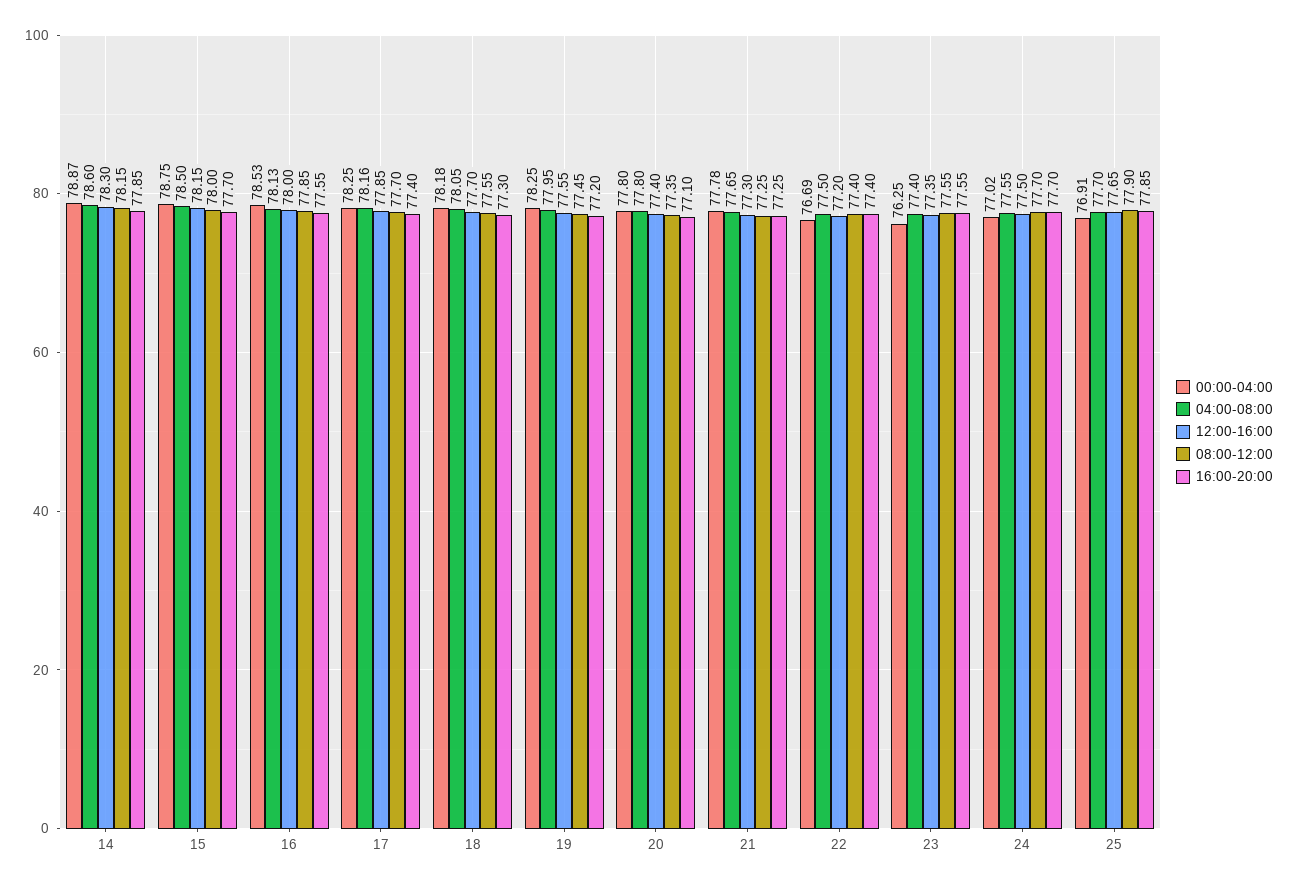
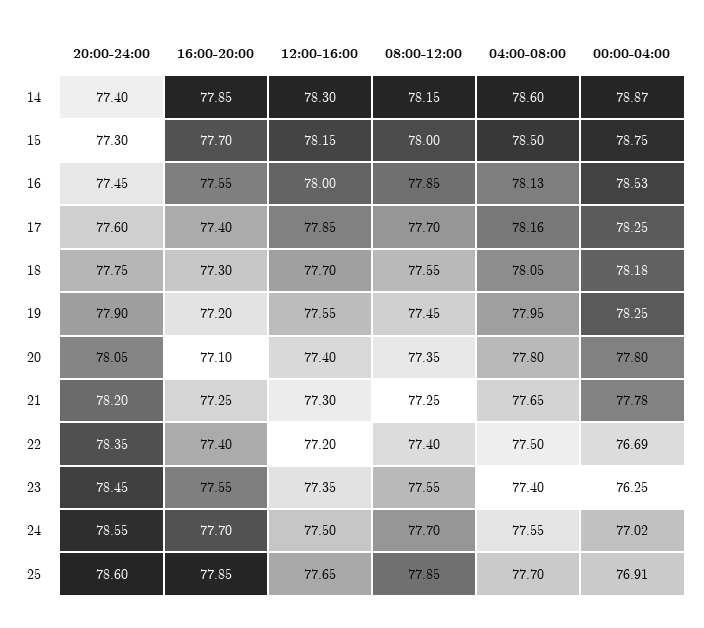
  {
    "00:00-04:00": {
      "14": 78.87,
      "15": 78.75,
      "16": 78.53,
      "17": 78.25,
      "18": 78.18,
      "19": 78.25,
      "20": 77.8,
      "21": 77.78,
      "22": 76.69,
      "23": 76.25,
      "24": 77.02,
      "25": 76.91
    },
    "04:00-08:00": {
      "14": 78.6,
      "15": 78.5,
      "16": 78.13,
      "17": 78.16,
      "18": 78.05,
      "19": 77.95,
      "20": 77.8,
      "21": 77.65,
      "22": 77.5,
      "23": 77.4,
      "24": 77.55,
      "25": 77.7
    },
    "12:00-16:00": {
      "14": 78.3,
      "15": 78.15,
      "16": 78,
      "17": 77.85,
      "18": 77.7,
      "19": 77.55,
      "20": 77.4,
      "21": 77.3,
      "22": 77.2,
      "23": 77.35,
      "24": 77.5,
      "25": 77.65
    },
    "08:00-12:00": {
      "14": 78.15,
      "15": 78,
      "16": 77.85,
      "17": 77.7,
      "18": 77.55,
      "19": 77.45,
      "20": 77.35,
      "21": 77.25,
      "22": 77.4,
      "23": 77.55,
      "24": 77.7,
-     "25": 77.9
+     "25": 77.85
    },
    "16:00-20:00": {
      "14": 77.85,
      "15": 77.7,
      "16": 77.55,
      "17": 77.4,
      "18": 77.3,
      "19": 77.2,
      "20": 77.1,
      "21": 77.25,
      "22": 77.4,
      "23": 77.55,
      "24": 77.7,
      "25": 77.85
-   }
+   },
+   "20:00-24:00": {
+     "14": 77.4,
+     "15": 77.3,
+     "16": 77.45,
+     "17": 77.6,
+     "18": 77.75,
+     "19": 77.9,
+     "20": 78.05,
+     "21": 78.2,
+     "22": 78.35,
+     "23": 78.45,
+     "24": 78.55,
+     "25": 78.6
+   }
  }

